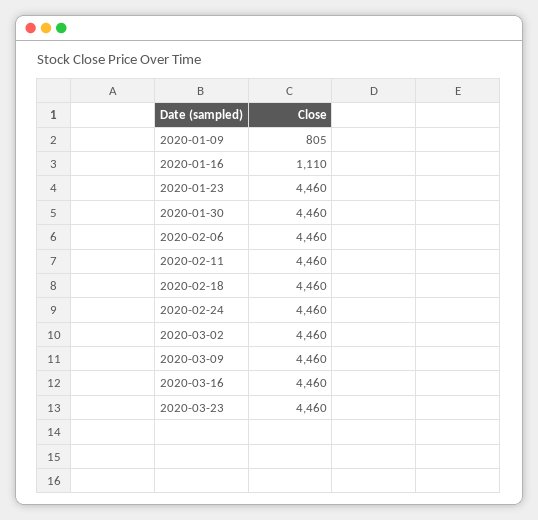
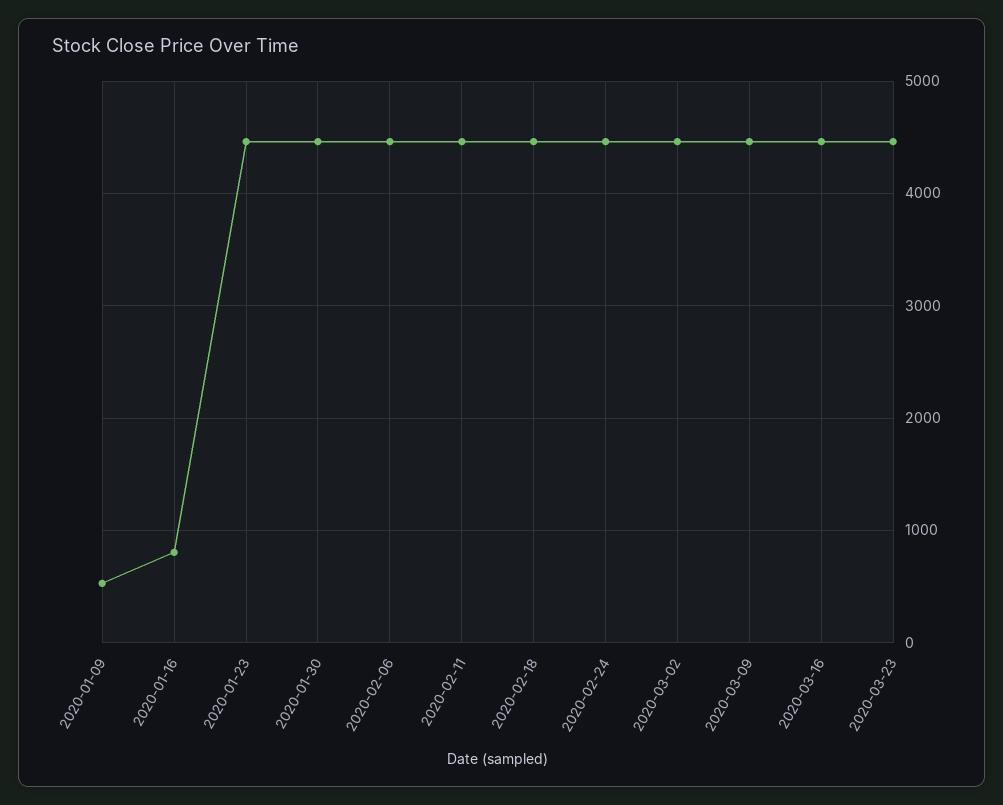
  {
-   "2020-01-09": 805,
+   "2020-01-09": 500,
-   "2020-01-16": 1110,
+   "2020-01-16": 800,
    "2020-01-23": 4460,
    "2020-01-30": 4460,
    "2020-02-06": 4460,
    "2020-02-11": 4460,
    "2020-02-18": 4460,
    "2020-02-24": 4460,
    "2020-03-02": 4460,
    "2020-03-09": 4460,
    "2020-03-16": 4460,
    "2020-03-23": 4460
  }

